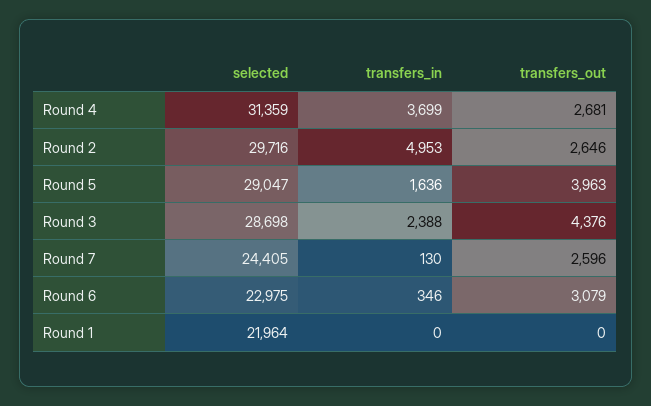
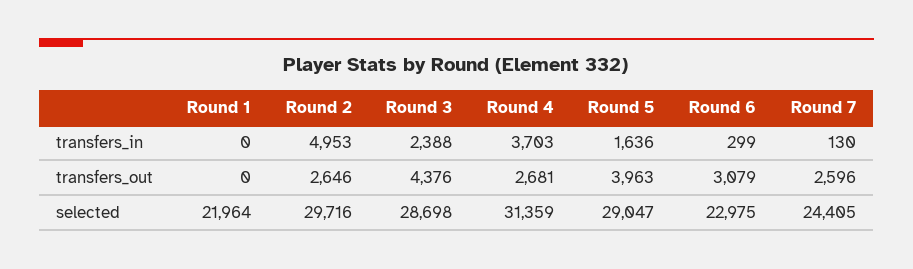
  {
    "selected": {
      "Round 4": 31359,
      "Round 2": 29716,
      "Round 5": 29047,
      "Round 3": 28698,
      "Round 7": 24405,
      "Round 6": 22975,
      "Round 1": 21964
    },
    "transfers_in": {
-     "Round 4": 3699,
+     "Round 4": 3703,
      "Round 2": 4953,
      "Round 5": 1636,
      "Round 3": 2388,
      "Round 7": 130,
-     "Round 6": 346,
+     "Round 6": 299,
      "Round 1": 0
    },
    "transfers_out": {
      "Round 4": 2681,
      "Round 2": 2646,
      "Round 5": 3963,
      "Round 3": 4376,
      "Round 7": 2596,
      "Round 6": 3079,
      "Round 1": 0
    }
  }

